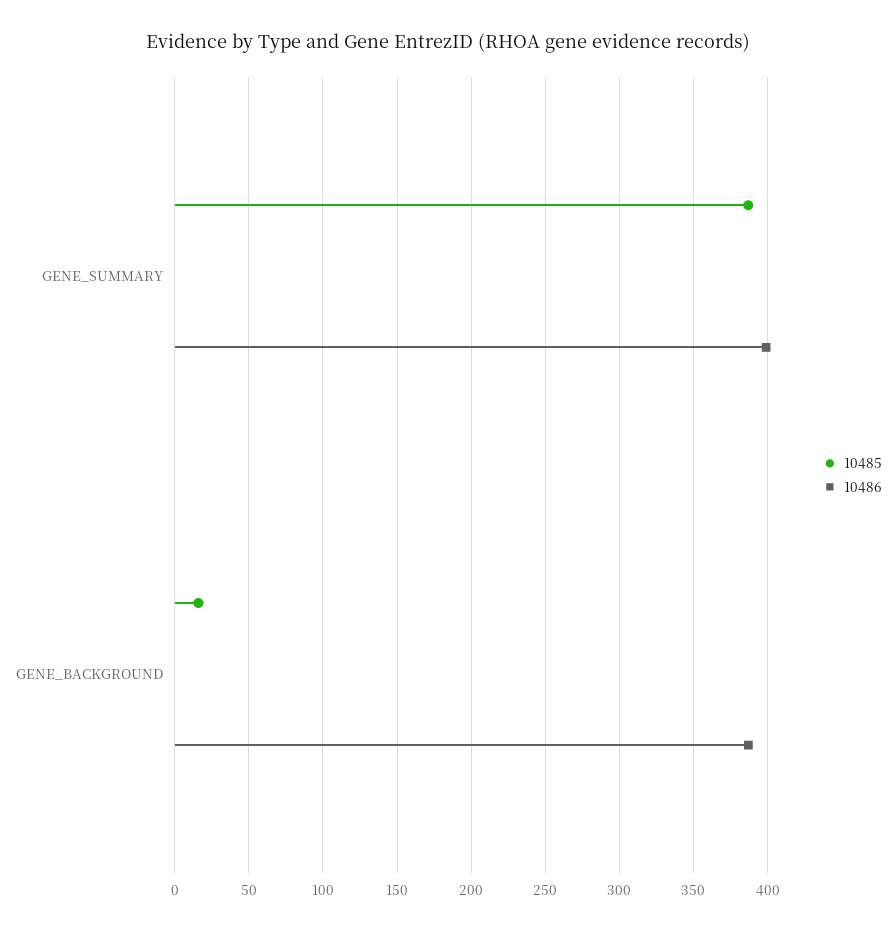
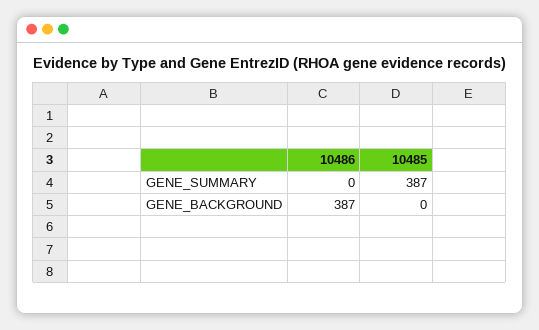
  {
    "10485": {
      "GENE_SUMMARY": 387,
-     "GENE_BACKGROUND": 15
+     "GENE_BACKGROUND": 0
    },
    "10486": {
-     "GENE_SUMMARY": 400,
+     "GENE_SUMMARY": 0,
      "GENE_BACKGROUND": 387
    }
  }

